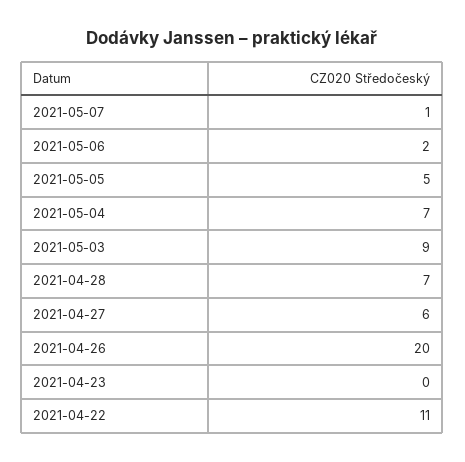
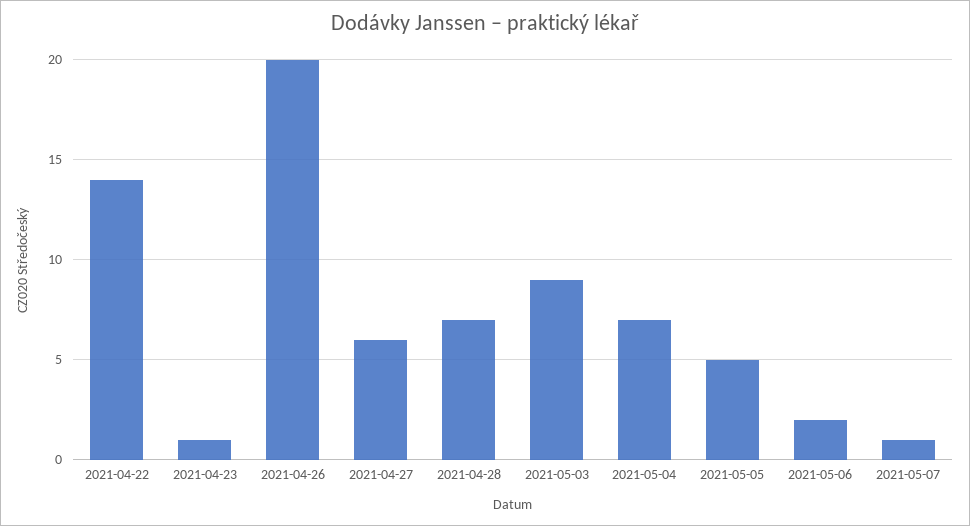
  {
    "2021-05-07": 1,
    "2021-05-06": 2,
    "2021-05-05": 5,
    "2021-05-04": 7,
    "2021-05-03": 9,
    "2021-04-28": 7,
    "2021-04-27": 6,
    "2021-04-26": 20,
-   "2021-04-23": 0,
+   "2021-04-23": 1,
-   "2021-04-22": 11
+   "2021-04-22": 14
  }

